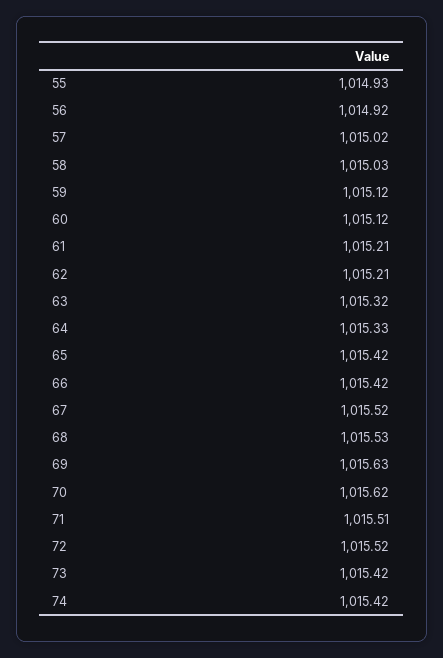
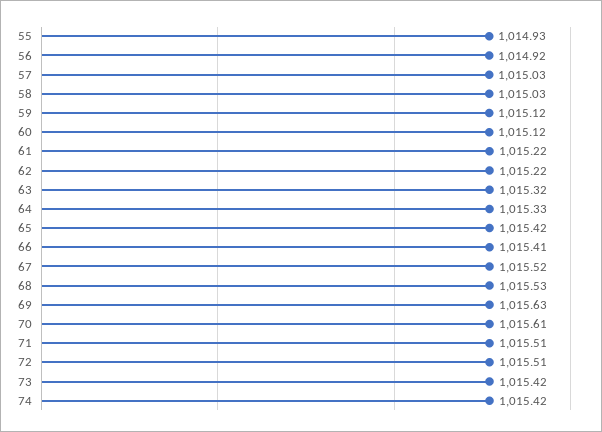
  {
    "55": 1014.93,
    "56": 1014.92,
-   "57": 1015.02,
+   "57": 1015.03,
    "58": 1015.03,
    "59": 1015.12,
    "60": 1015.12,
-   "61": 1015.21,
+   "61": 1015.22,
-   "62": 1015.21,
+   "62": 1015.22,
    "63": 1015.32,
    "64": 1015.33,
    "65": 1015.42,
-   "66": 1015.42,
+   "66": 1015.41,
    "67": 1015.52,
    "68": 1015.53,
    "69": 1015.63,
-   "70": 1015.62,
+   "70": 1015.61,
    "71": 1015.51,
-   "72": 1015.52,
+   "72": 1015.51,
    "73": 1015.42,
    "74": 1015.42
  }

